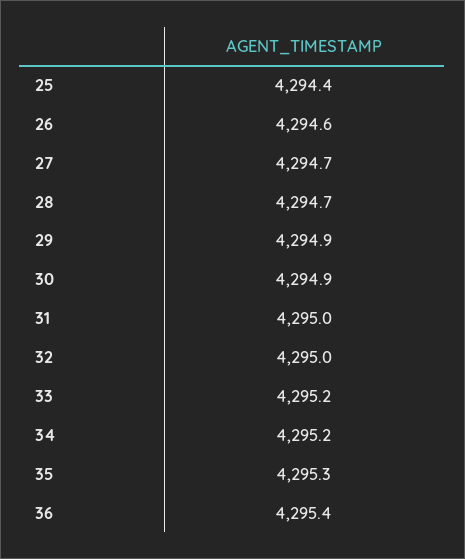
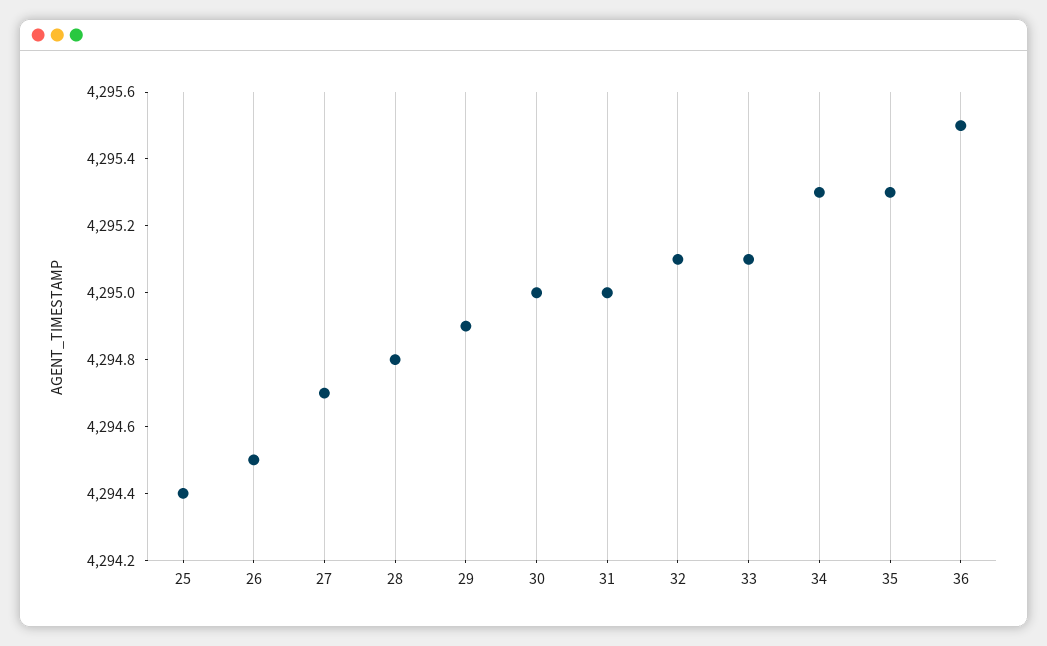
  {
    "25": 4294.4,
-   "26": 4294.6,
+   "26": 4294.5,
    "27": 4294.7,
-   "28": 4294.7,
+   "28": 4294.8,
    "29": 4294.9,
-   "30": 4294.9,
+   "30": 4295,
    "31": 4295,
-   "32": 4295,
+   "32": 4295.1,
-   "33": 4295.2,
+   "33": 4295.1,
-   "34": 4295.2,
+   "34": 4295.3,
    "35": 4295.3,
-   "36": 4295.4
+   "36": 4295.5
  }

